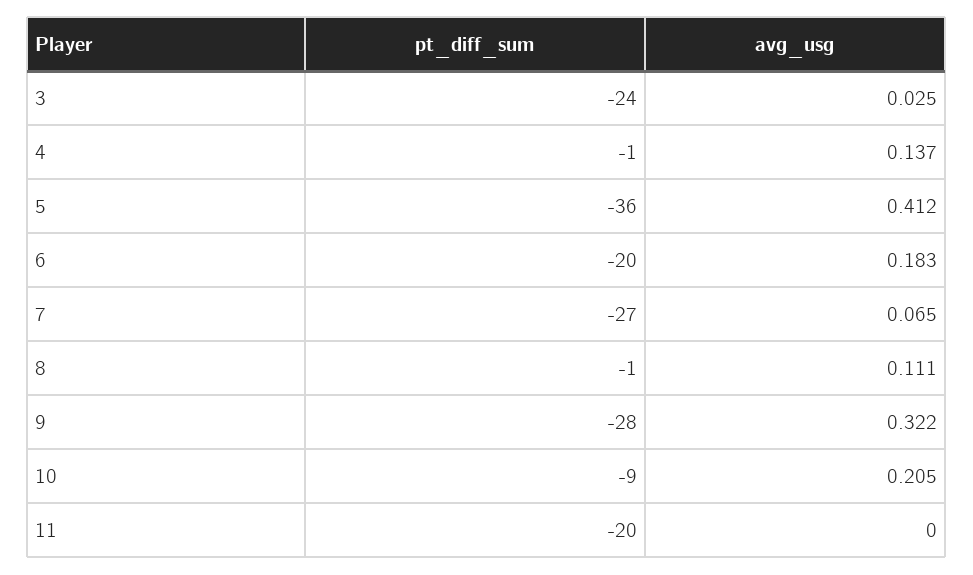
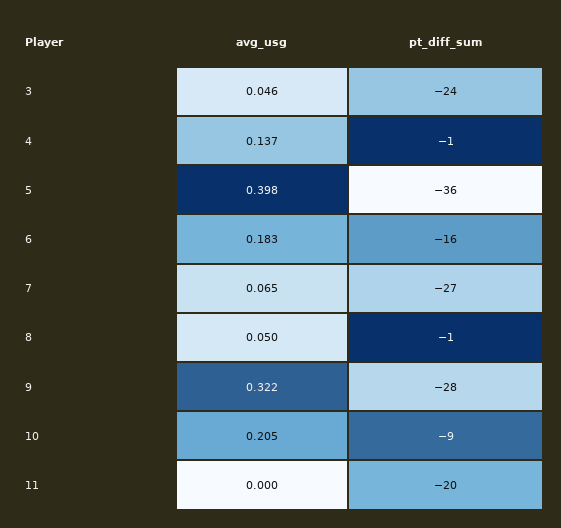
  {
    "pt_diff_sum": {
      "3": -24,
      "4": -1,
      "5": -36,
-     "6": -20,
+     "6": -16,
      "7": -27,
      "8": -1,
      "9": -28,
      "10": -9,
      "11": -20
    },
    "avg_usg": {
-     "3": 0.025,
+     "3": 0.046,
      "4": 0.137,
-     "5": 0.412,
+     "5": 0.398,
      "6": 0.183,
      "7": 0.065,
-     "8": 0.111,
+     "8": 0.05,
      "9": 0.322,
      "10": 0.205,
      "11": 0
    }
  }

